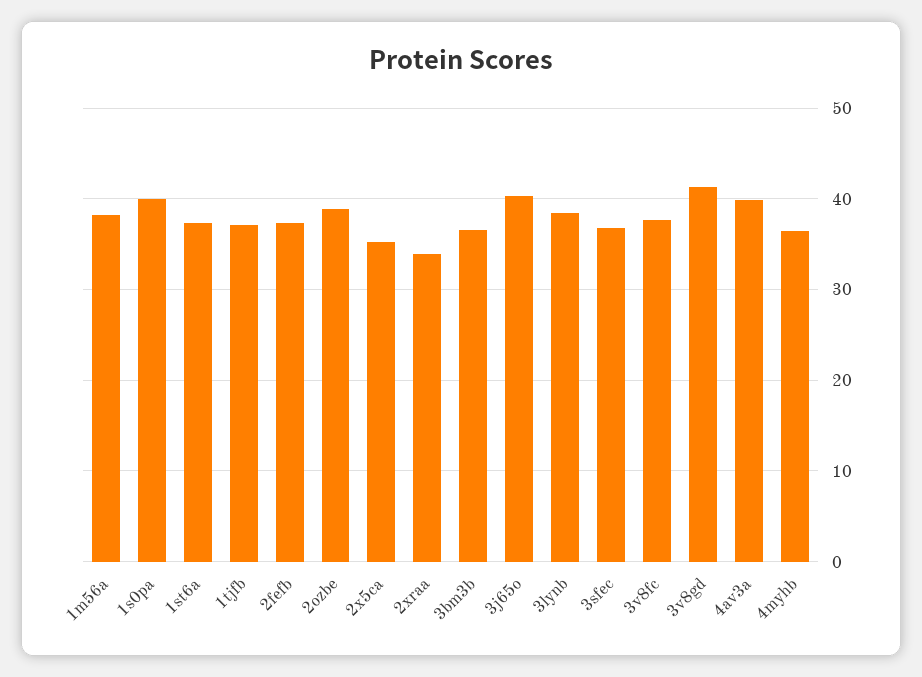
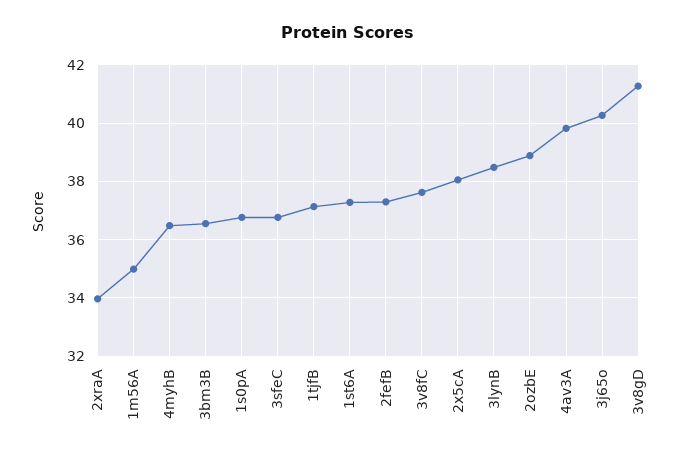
  {
-   "1m56a": 38,
+   "1m56a": 35,
-   "1s0pa": 40,
+   "1s0pa": 36.75,
    "1st6a": 37.25,
    "1tjfb": 37.25,
    "2fefb": 37.25,
    "2ozbe": 39,
-   "2x5ca": 35,
+   "2x5ca": 38,
    "2xraa": 34,
    "3bm3b": 36.5,
    "3j65o": 40.25,
    "3lynb": 38.5,
    "3sfec": 36.75,
    "3v8fc": 37.5,
    "3v8gd": 41.25,
    "4av3a": 39.75,
    "4myhb": 36.5
  }

